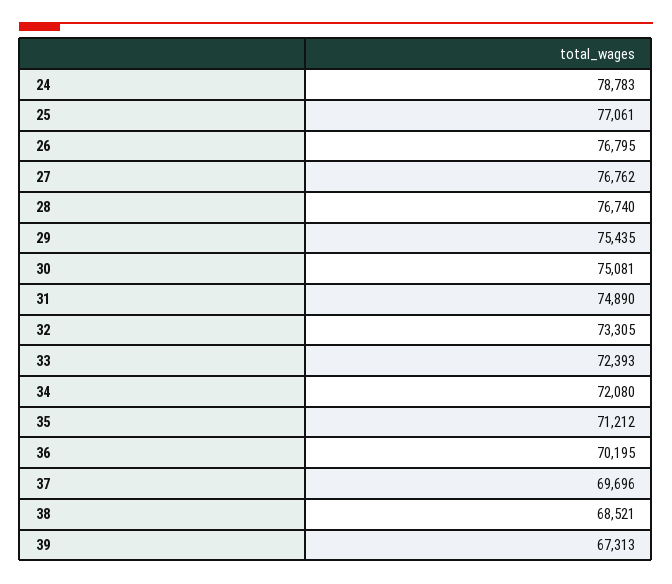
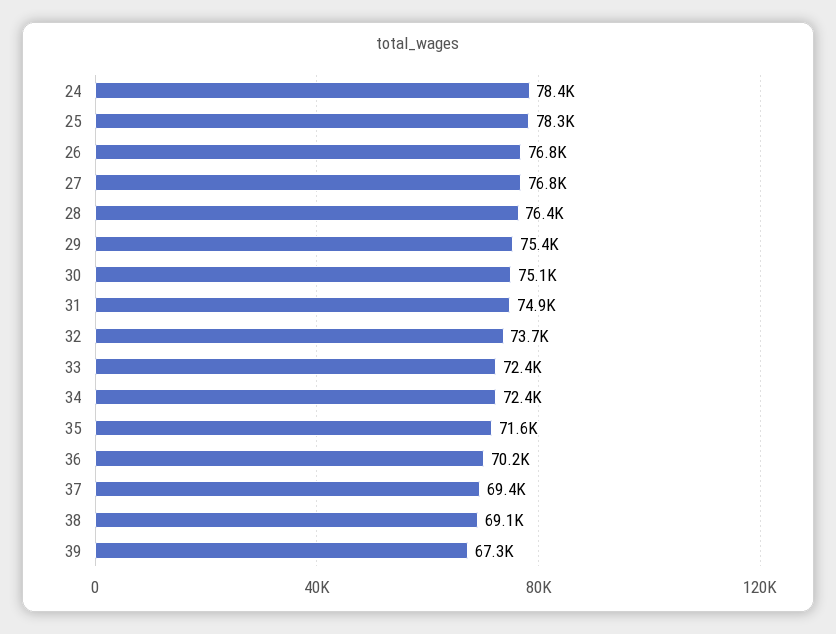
  {
-   "24": 78783,
+   "24": 78400,
-   "25": 77061,
+   "25": 78300,
    "26": 76795,
    "27": 76762,
-   "28": 76740,
+   "28": 76400,
    "29": 75435,
    "30": 75081,
    "31": 74890,
-   "32": 73305,
+   "32": 73700,
    "33": 72393,
-   "34": 72080,
+   "34": 72400,
-   "35": 71212,
+   "35": 71600,
    "36": 70195,
-   "37": 69696,
+   "37": 69400,
-   "38": 68521,
+   "38": 69100,
    "39": 67313
  }

